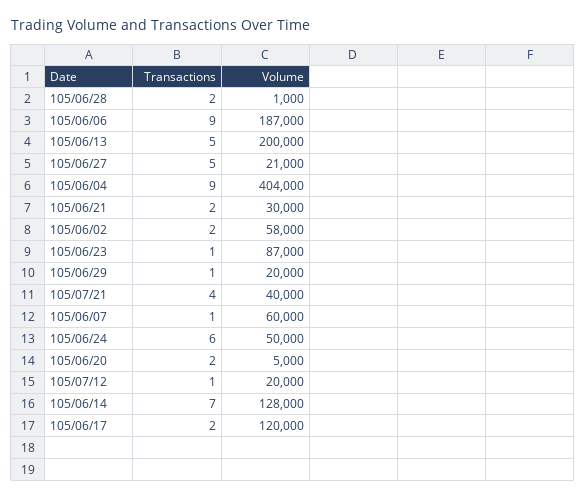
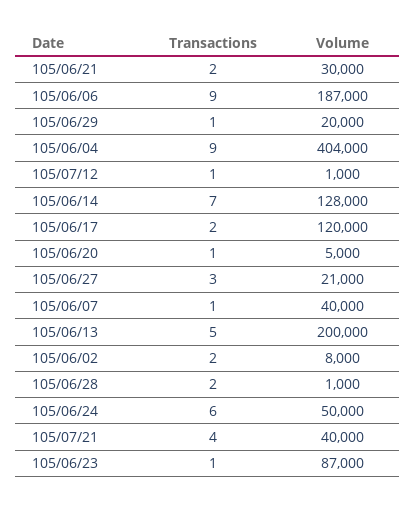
  {
    "Transactions": {
      "105/06/28": 2,
      "105/06/06": 9,
      "105/06/13": 5,
-     "105/06/27": 5,
+     "105/06/27": 3,
      "105/06/04": 9,
      "105/06/21": 2,
      "105/06/02": 2,
      "105/06/23": 1,
      "105/06/29": 1,
      "105/07/21": 4,
      "105/06/07": 1,
      "105/06/24": 6,
-     "105/06/20": 2,
+     "105/06/20": 1,
      "105/07/12": 1,
      "105/06/14": 7,
      "105/06/17": 2
    },
    "Volume": {
      "105/06/28": 1000,
      "105/06/06": 187000,
      "105/06/13": 200000,
      "105/06/27": 21000,
      "105/06/04": 404000,
      "105/06/21": 30000,
-     "105/06/02": 58000,
+     "105/06/02": 8000,
      "105/06/23": 87000,
      "105/06/29": 20000,
      "105/07/21": 40000,
-     "105/06/07": 60000,
+     "105/06/07": 40000,
      "105/06/24": 50000,
      "105/06/20": 5000,
-     "105/07/12": 20000,
+     "105/07/12": 1000,
      "105/06/14": 128000,
      "105/06/17": 120000
    }
  }

